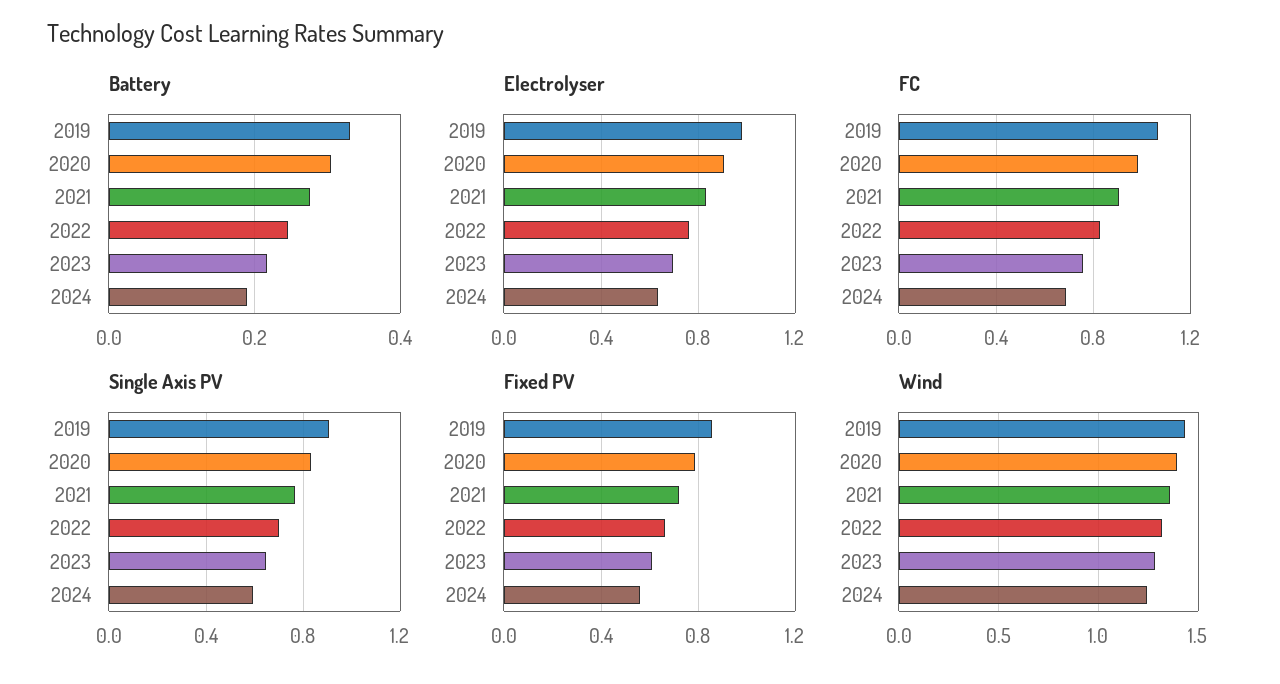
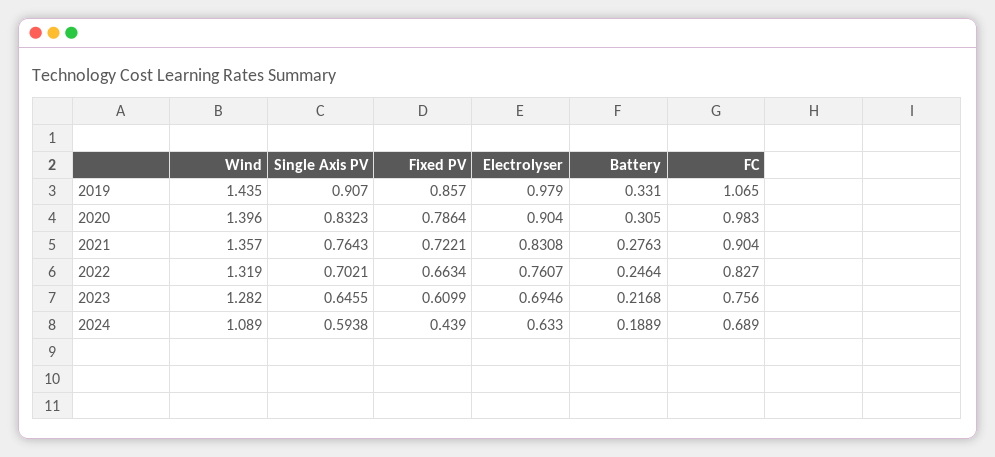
  {
    "Battery": {
      "2019": 0.331,
      "2020": 0.305,
      "2021": 0.2763,
      "2022": 0.2464,
      "2023": 0.2168,
      "2024": 0.1889
    },
    "Electrolyser": {
      "2019": 0.979,
      "2020": 0.904,
      "2021": 0.8308,
      "2022": 0.7607,
      "2023": 0.6946,
      "2024": 0.633
    },
    "FC": {
      "2019": 1.065,
      "2020": 0.983,
      "2021": 0.904,
      "2022": 0.827,
      "2023": 0.756,
      "2024": 0.689
    },
    "Single Axis PV": {
      "2019": 0.907,
      "2020": 0.8323,
      "2021": 0.7643,
      "2022": 0.7021,
      "2023": 0.6455,
      "2024": 0.5938
    },
    "Fixed PV": {
      "2019": 0.857,
      "2020": 0.7864,
      "2021": 0.7221,
      "2022": 0.6634,
      "2023": 0.6099,
-     "2024": 0.55
+     "2024": 0.439
    },
    "Wind": {
      "2019": 1.435,
      "2020": 1.396,
      "2021": 1.357,
      "2022": 1.319,
      "2023": 1.282,
-     "2024": 1.25
+     "2024": 1.089
    }
  }

